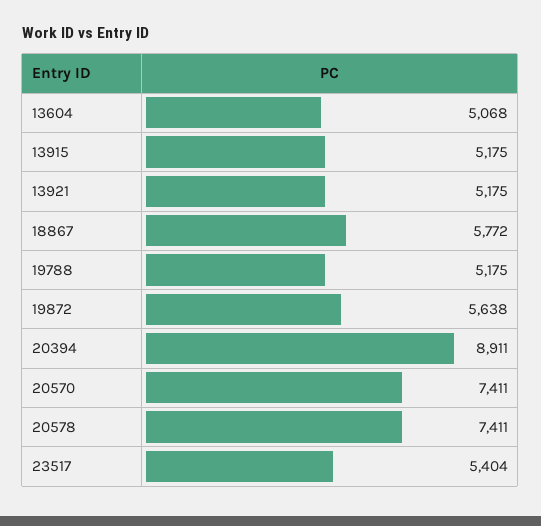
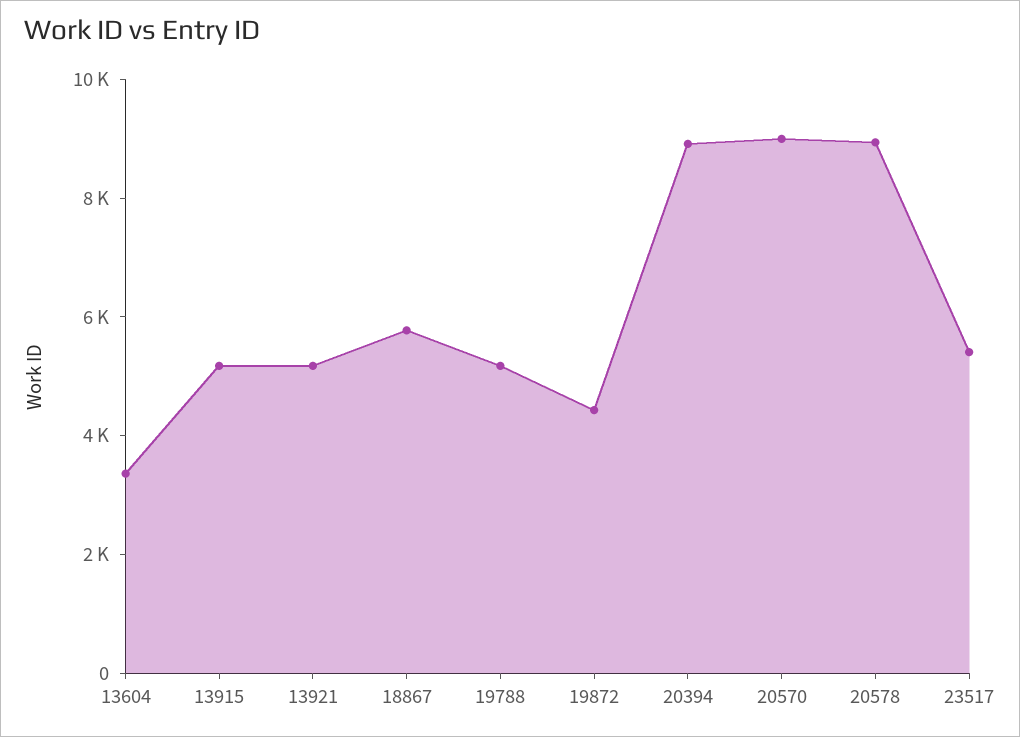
  {
-   "13604": 5068,
+   "13604": 3500,
    "13915": 5175,
    "13921": 5175,
    "18867": 5772,
    "19788": 5175,
-   "19872": 5638,
+   "19872": 4500,
    "20394": 8911,
-   "20570": 7411,
+   "20570": 9000,
-   "20578": 7411,
+   "20578": 9000,
    "23517": 5404
  }

